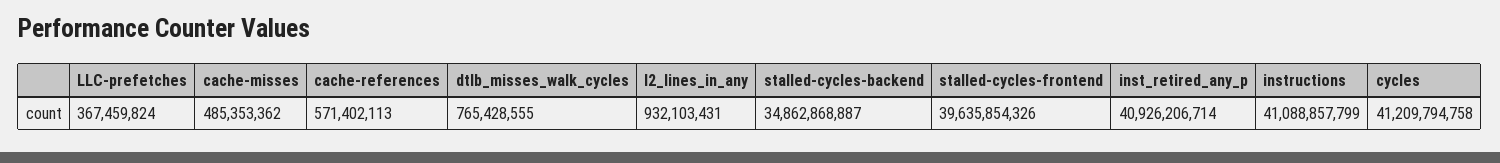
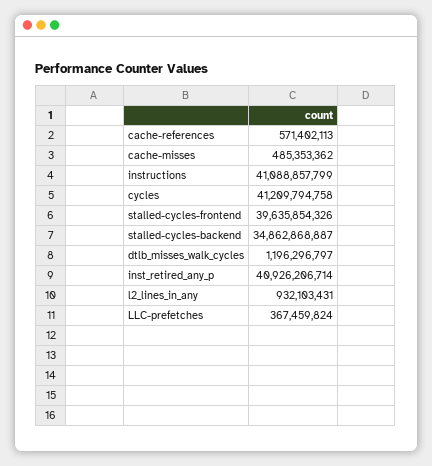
  {
    "LLC-prefetches": 367459824,
    "cache-misses": 485353362,
    "cache-references": 571402113,
-   "dtlb_misses_walk_cycles": 765428555,
+   "dtlb_misses_walk_cycles": 1196296797,
    "l2_lines_in_any": 932103431,
    "stalled-cycles-backend": 34862868887,
    "stalled-cycles-frontend": 39635854326,
    "inst_retired_any_p": 40926206714,
    "instructions": 41088857799,
    "cycles": 41209794758
  }

